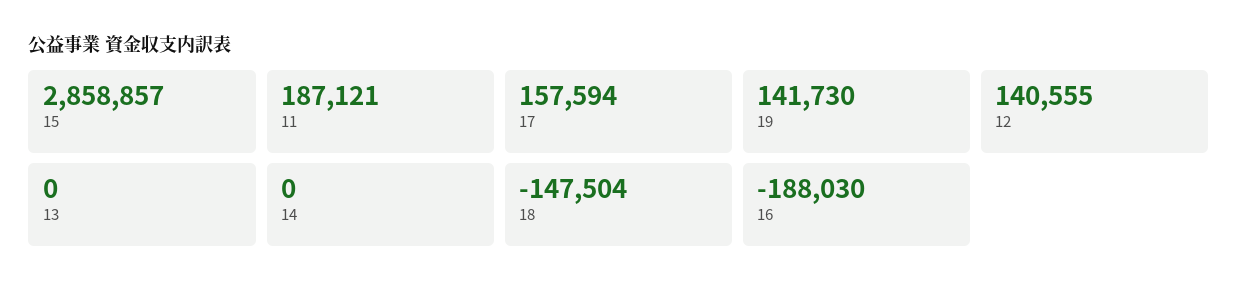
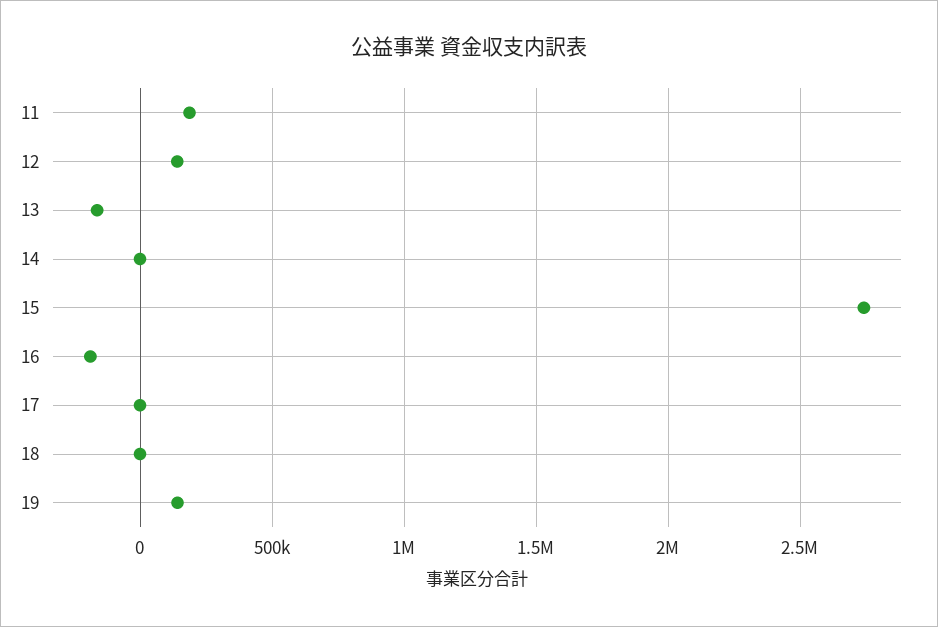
  {
-   "15": 2858857,
+   "15": 2750000,
    "11": 187121,
-   "17": 157594,
+   "17": 0,
    "19": 141730,
    "12": 140555,
-   "13": 0,
+   "13": -150000,
    "14": 0,
-   "18": -147504,
+   "18": 0,
    "16": -188030
  }

